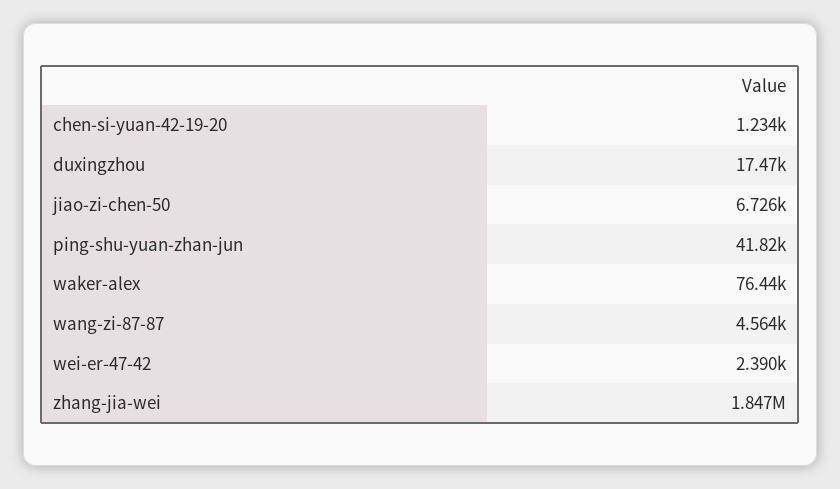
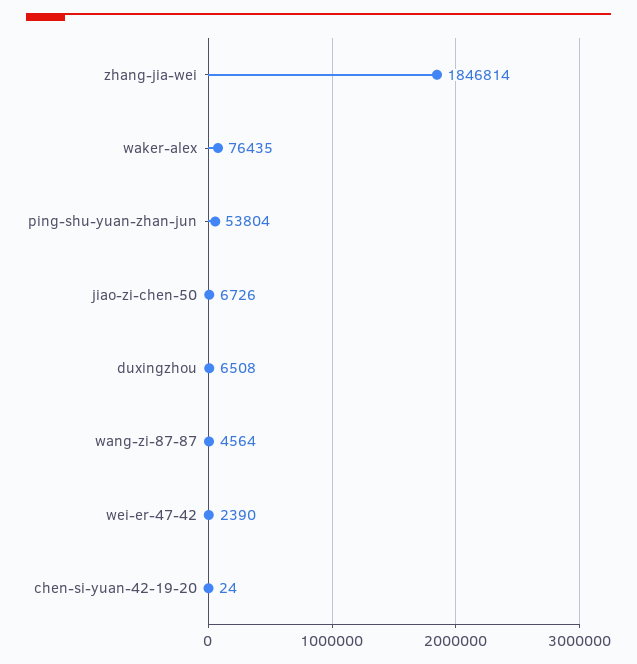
  {
-   "chen-si-yuan-42-19-20": 1234,
+   "chen-si-yuan-42-19-20": 24,
-   "duxingzhou": 17470,
+   "duxingzhou": 6508,
    "jiao-zi-chen-50": 6726,
-   "ping-shu-yuan-zhan-jun": 41820,
+   "ping-shu-yuan-zhan-jun": 53804,
    "waker-alex": 76435,
    "wang-zi-87-87": 4564,
    "wei-er-47-42": 2390,
    "zhang-jia-wei": 1846814
  }

